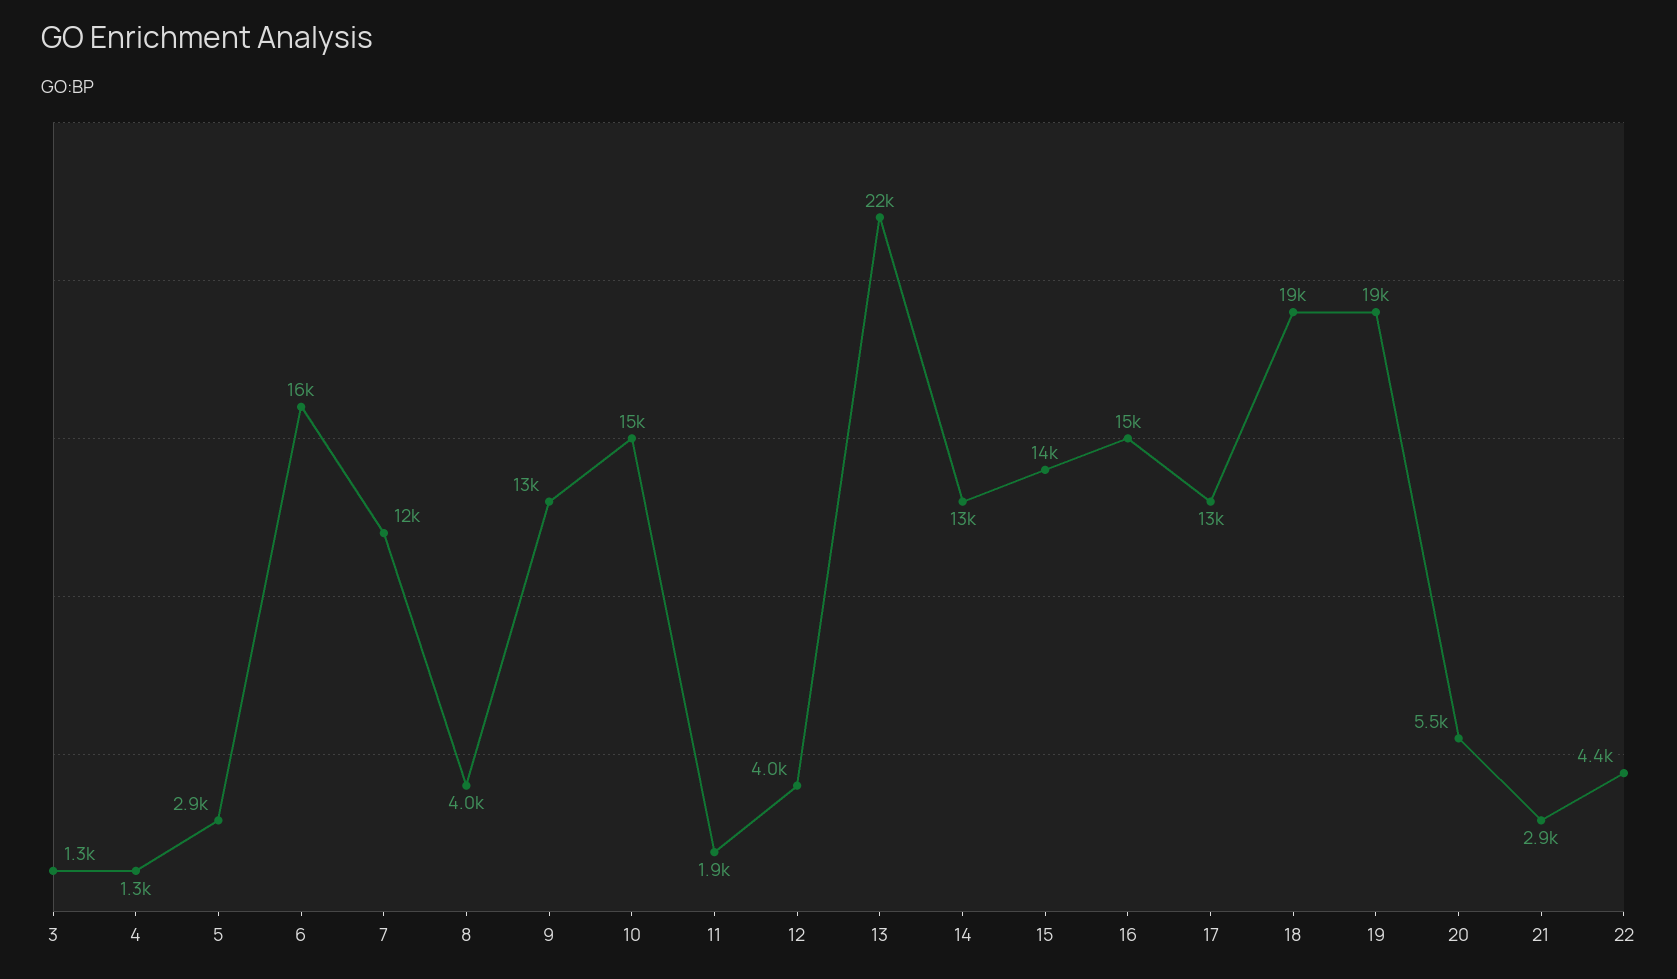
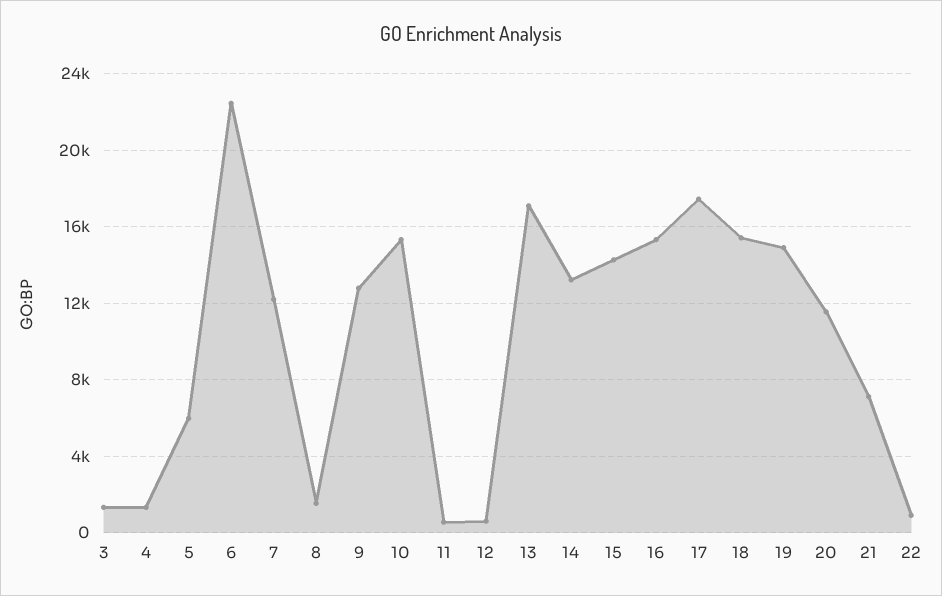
  {
    "3": 1300,
    "4": 1300,
-   "5": 2900,
+   "5": 6000,
-   "6": 16000,
+   "6": 22500,
    "7": 12000,
-   "8": 4000,
+   "8": 1500,
    "9": 13000,
    "10": 15000,
-   "11": 1900,
+   "11": 500,
-   "12": 4000,
+   "12": 500,
-   "13": 22000,
+   "13": 17000,
    "14": 13000,
    "15": 14000,
    "16": 15000,
-   "17": 13000,
+   "17": 17500,
-   "18": 19000,
+   "18": 15500,
-   "19": 19000,
+   "19": 15000,
-   "20": 5500,
+   "20": 11500,
-   "21": 2900,
+   "21": 7000,
-   "22": 4400
+   "22": 1000
  }

